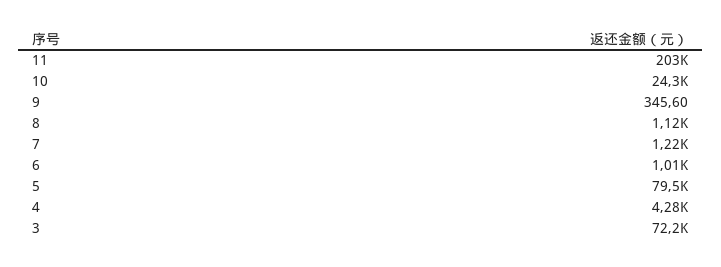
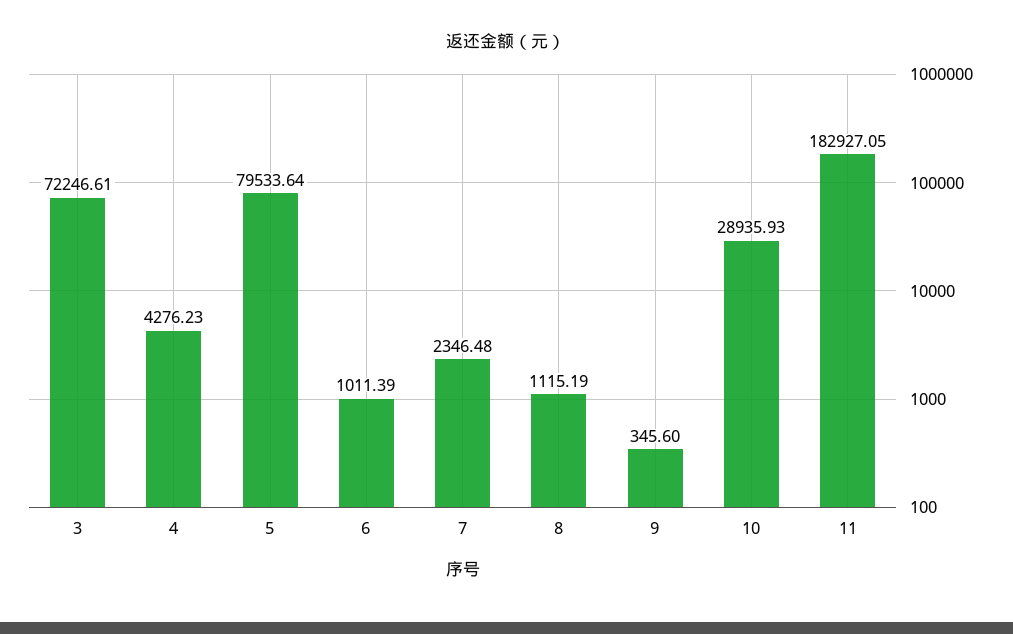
  {
-   "11": 203000,
+   "11": 182927.05,
-   "10": 24300,
+   "10": 28935.93,
    "9": 345.6,
    "8": 1115.19,
-   "7": 1220,
+   "7": 2346.48,
    "6": 1011.39,
    "5": 79533.64,
    "4": 4276.23,
    "3": 72246.61
  }

